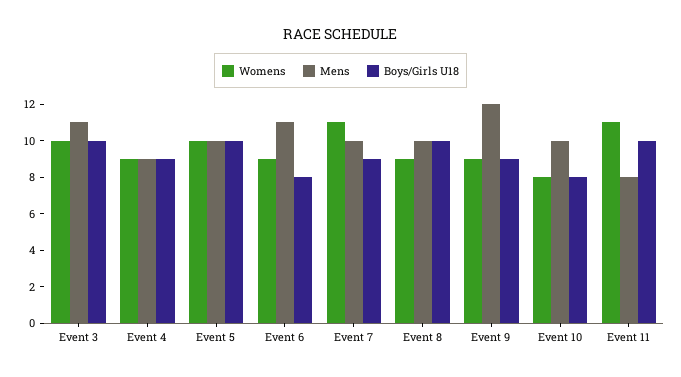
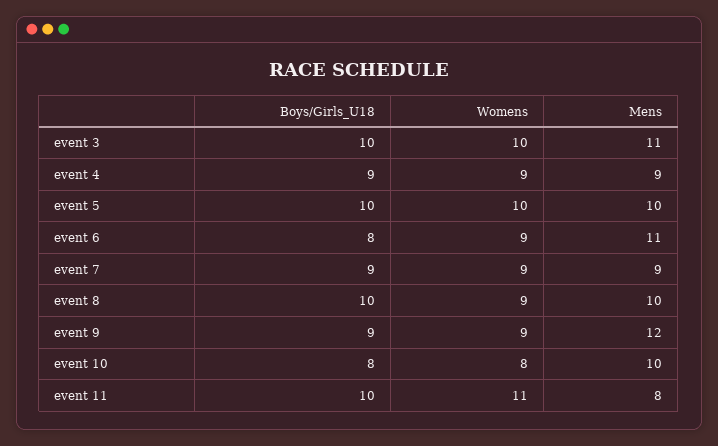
  {
    "Womens": {
      "Event 3": 10,
      "Event 4": 9,
      "Event 5": 10,
      "Event 6": 9,
-     "Event 7": 11,
+     "Event 7": 9,
      "Event 8": 9,
      "Event 9": 9,
      "Event 10": 8,
      "Event 11": 11
    },
    "Mens": {
      "Event 3": 11,
      "Event 4": 9,
      "Event 5": 10,
      "Event 6": 11,
-     "Event 7": 10,
+     "Event 7": 9,
      "Event 8": 10,
      "Event 9": 12,
      "Event 10": 10,
      "Event 11": 8
    },
    "Boys/Girls U18": {
      "Event 3": 10,
      "Event 4": 9,
      "Event 5": 10,
      "Event 6": 8,
      "Event 7": 9,
      "Event 8": 10,
      "Event 9": 9,
      "Event 10": 8,
      "Event 11": 10
    }
  }

